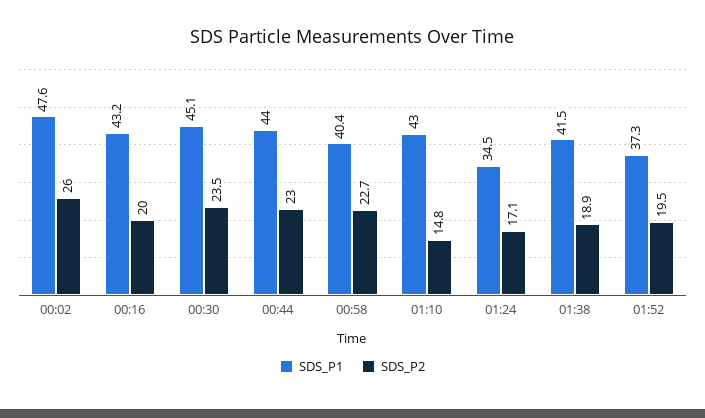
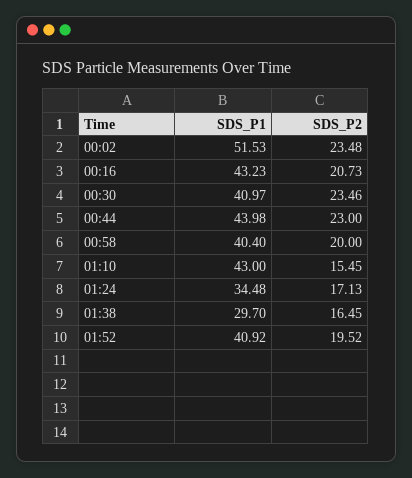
  {
    "SDS_P1": {
-     "00:02": 47.6,
+     "00:02": 51.53,
      "00:16": 43.23,
-     "00:30": 45.1,
+     "00:30": 40.97,
      "00:44": 43.98,
      "00:58": 40.4,
      "01:10": 43,
      "01:24": 34.48,
-     "01:38": 41.5,
+     "01:38": 29.7,
-     "01:52": 37.3
+     "01:52": 40.92
    },
    "SDS_P2": {
-     "00:02": 26,
+     "00:02": 23.48,
-     "00:16": 20,
+     "00:16": 20.73,
      "00:30": 23.46,
      "00:44": 23,
-     "00:58": 22.7,
+     "00:58": 20,
-     "01:10": 14.8,
+     "01:10": 15.45,
      "01:24": 17.13,
-     "01:38": 18.9,
+     "01:38": 16.45,
      "01:52": 19.52
    }
  }

